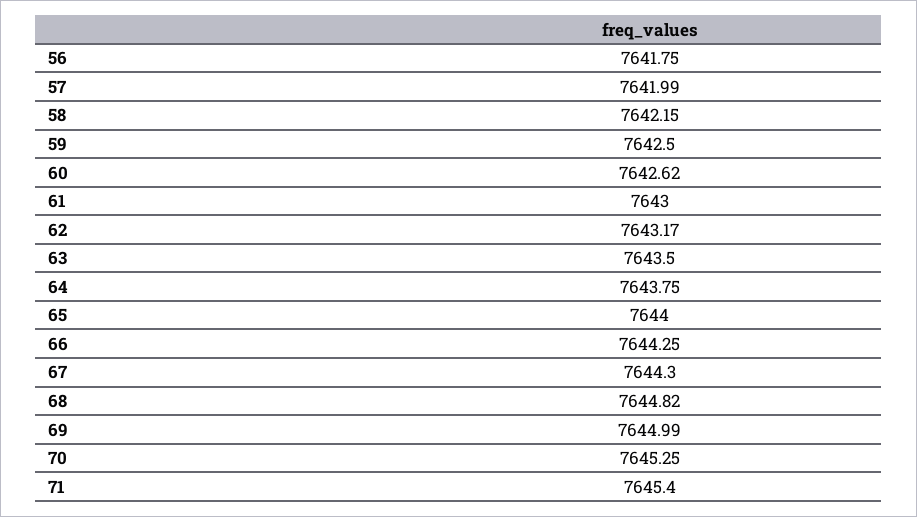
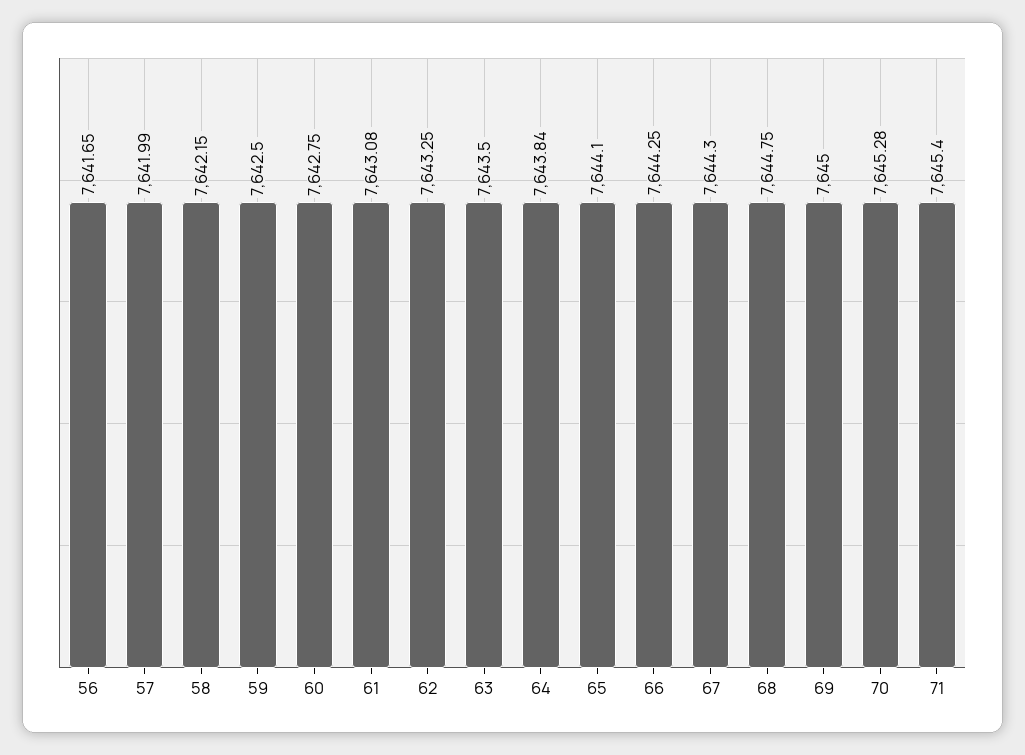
  {
-   "56": 7641.75,
+   "56": 7641.65,
    "57": 7641.99,
    "58": 7642.15,
    "59": 7642.5,
-   "60": 7642.62,
+   "60": 7642.75,
-   "61": 7643,
+   "61": 7643.08,
-   "62": 7643.17,
+   "62": 7643.25,
    "63": 7643.5,
-   "64": 7643.75,
+   "64": 7643.84,
-   "65": 7644,
+   "65": 7644.1,
    "66": 7644.25,
    "67": 7644.3,
-   "68": 7644.82,
+   "68": 7644.75,
-   "69": 7644.99,
+   "69": 7645,
-   "70": 7645.25,
+   "70": 7645.28,
    "71": 7645.4
  }

